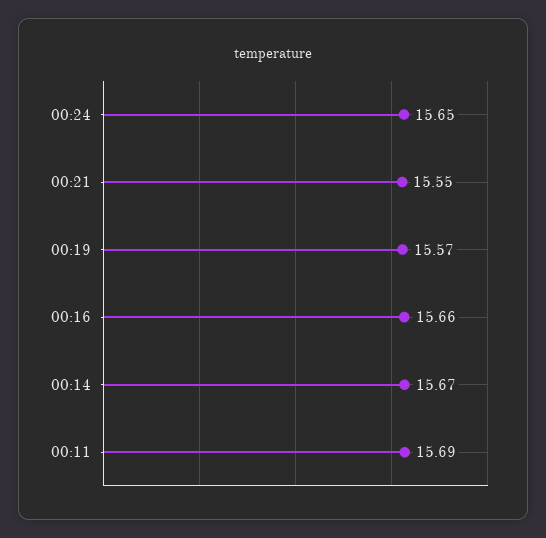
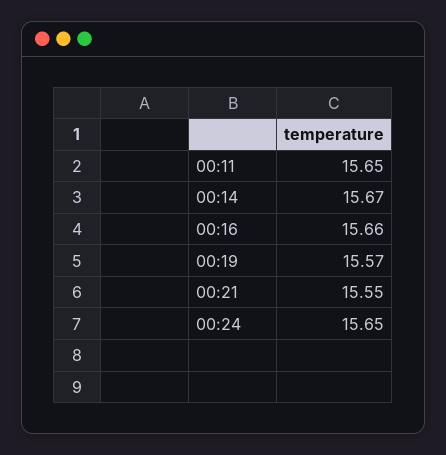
  {
    "00:24": 15.65,
    "00:21": 15.55,
    "00:19": 15.57,
    "00:16": 15.66,
    "00:14": 15.67,
-   "00:11": 15.69
+   "00:11": 15.65
  }

